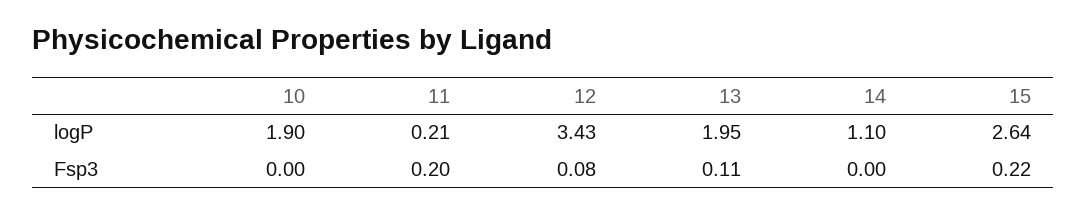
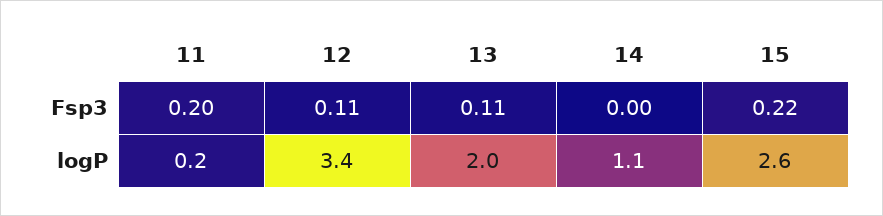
  {
-   "10": {
-     "logP": 1.9,
-     "Fsp3": 0
-   },
    "11": {
      "logP": 0.21,
      "Fsp3": 0.2
    },
    "12": {
      "logP": 3.43,
-     "Fsp3": 0.08
+     "Fsp3": 0.11
    },
    "13": {
      "logP": 1.95,
      "Fsp3": 0.11
    },
    "14": {
      "logP": 1.1,
      "Fsp3": 0
    },
    "15": {
      "logP": 2.64,
      "Fsp3": 0.22
    }
  }

